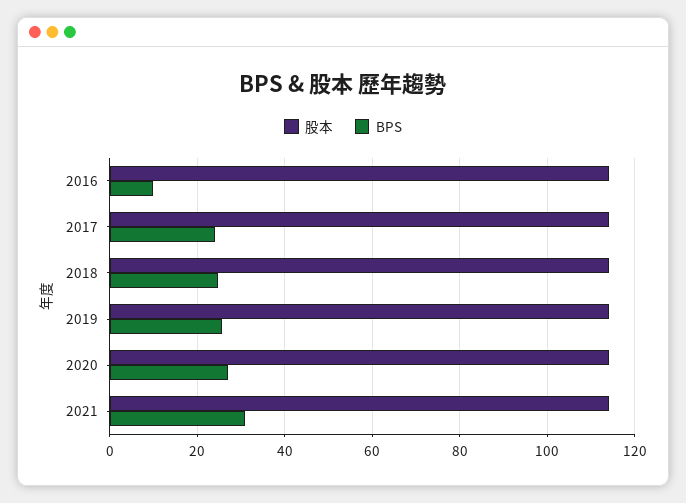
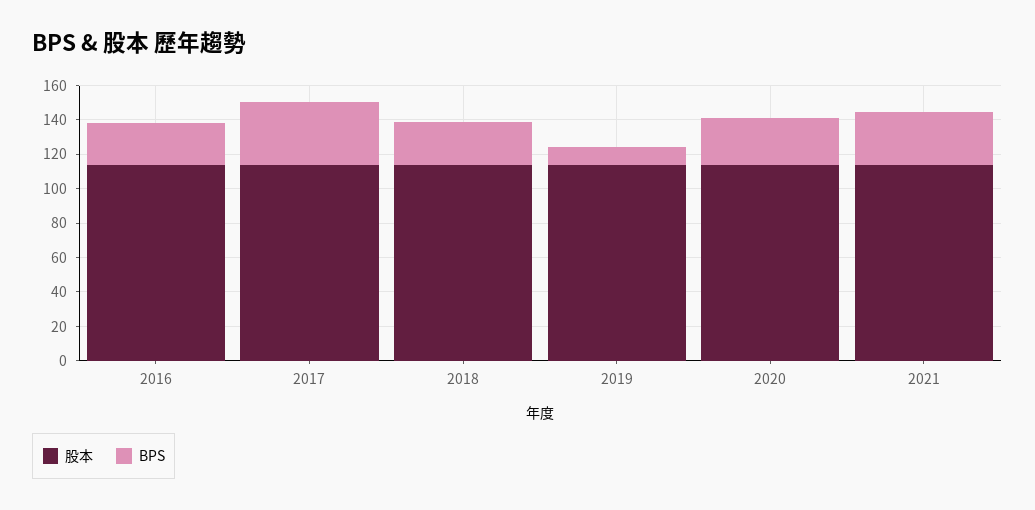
  {
    "股本": {
      "2016": 114,
      "2017": 114,
      "2018": 114,
      "2019": 114,
      "2020": 114,
      "2021": 114
    },
    "BPS": {
-     "2016": 10,
+     "2016": 25,
-     "2017": 24,
+     "2017": 35,
      "2018": 24,
-     "2019": 26,
+     "2019": 10,
      "2020": 26,
      "2021": 30
    }
  }

